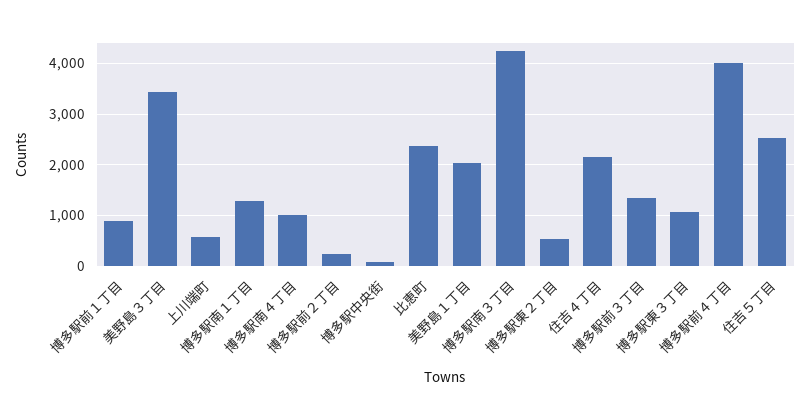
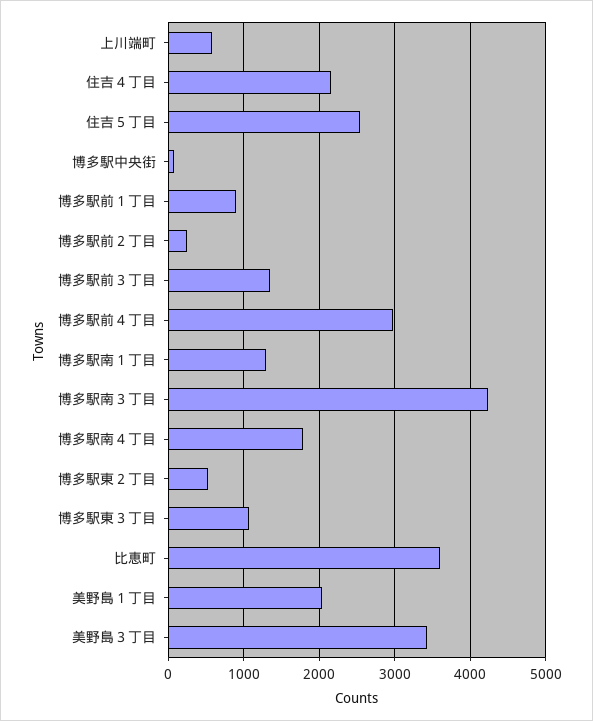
  {
    "博多駅前１丁目": 900,
    "美野島３丁目": 3400,
    "上川端町": 600,
    "博多駅南１丁目": 1300,
-   "博多駅南４丁目": 1000,
+   "博多駅南４丁目": 1800,
    "博多駅前２丁目": 200,
    "博多駅中央街": 100,
-   "比恵町": 2400,
+   "比恵町": 3600,
    "美野島１丁目": 2000,
    "博多駅南３丁目": 4200,
    "博多駅東２丁目": 500,
    "住吉４丁目": 2200,
    "博多駅前３丁目": 1300,
    "博多駅東３丁目": 1100,
-   "博多駅前４丁目": 4000,
+   "博多駅前４丁目": 3000,
    "住吉５丁目": 2500
  }

